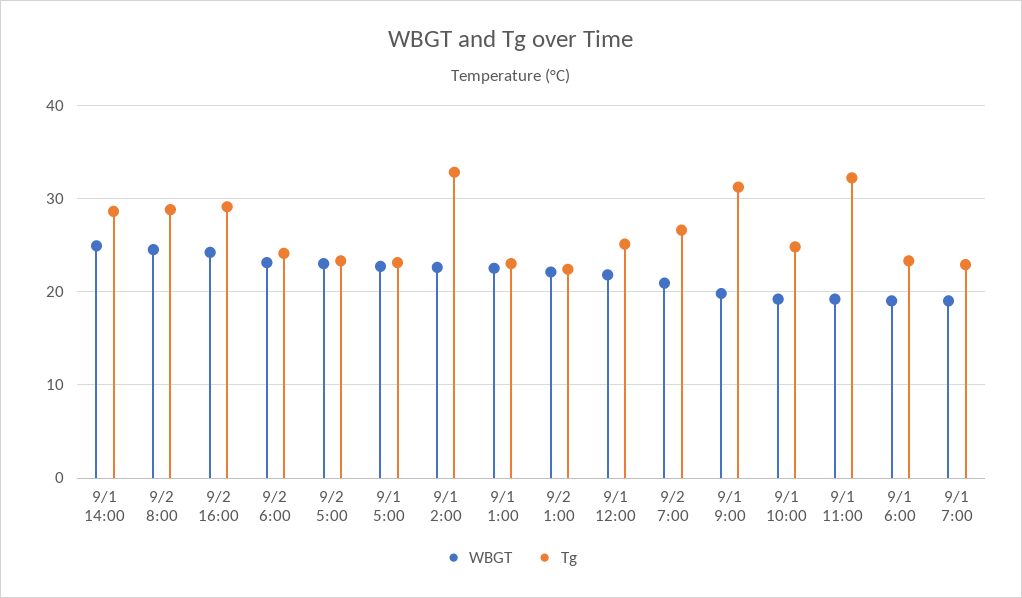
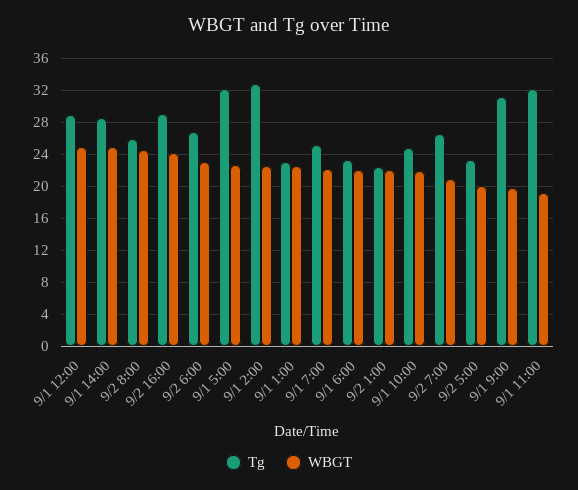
  {
    "WBGT": {
      "9/1 14:00": 25,
      "9/2 8:00": 25,
      "9/2 16:00": 24,
      "9/2 6:00": 23,
-     "9/2 5:00": 23,
+     "9/2 5:00": 20,
      "9/1 5:00": 23,
      "9/1 2:00": 23,
      "9/1 1:00": 23,
      "9/2 1:00": 22,
-     "9/1 12:00": 22,
+     "9/1 12:00": 25,
      "9/2 7:00": 21,
      "9/1 9:00": 20,
-     "9/1 10:00": 19,
+     "9/1 10:00": 22,
      "9/1 11:00": 19,
-     "9/1 6:00": 19,
+     "9/1 6:00": 22,
-     "9/1 7:00": 19
+     "9/1 7:00": 22
    },
    "Tg": {
      "9/1 14:00": 29,
-     "9/2 8:00": 29,
+     "9/2 8:00": 26,
      "9/2 16:00": 29,
-     "9/2 6:00": 24,
+     "9/2 6:00": 27,
      "9/2 5:00": 23,
-     "9/1 5:00": 23,
+     "9/1 5:00": 32,
      "9/1 2:00": 33,
      "9/1 1:00": 23,
      "9/2 1:00": 22,
-     "9/1 12:00": 25,
+     "9/1 12:00": 29,
      "9/2 7:00": 27,
      "9/1 9:00": 31,
      "9/1 10:00": 25,
      "9/1 11:00": 32,
      "9/1 6:00": 23,
-     "9/1 7:00": 23
+     "9/1 7:00": 25
    }
  }

